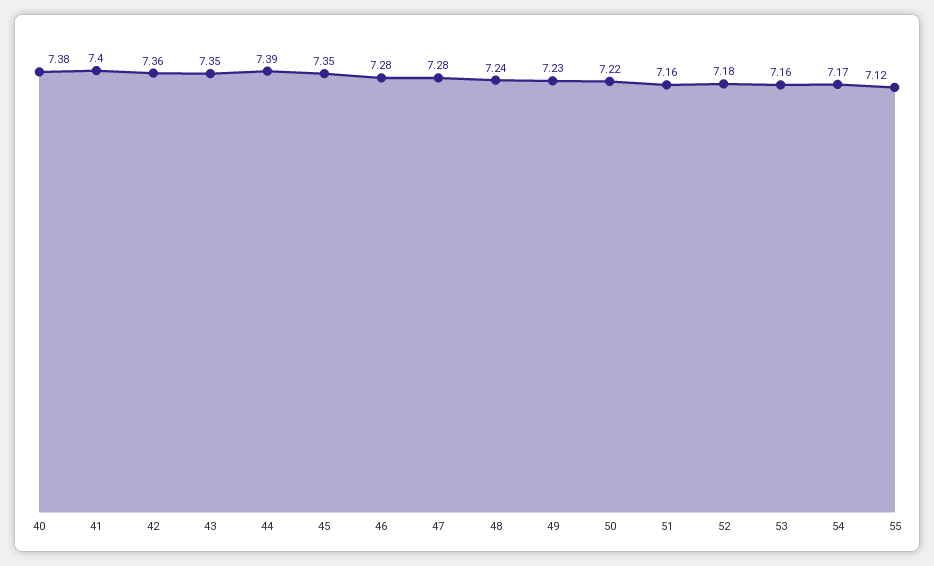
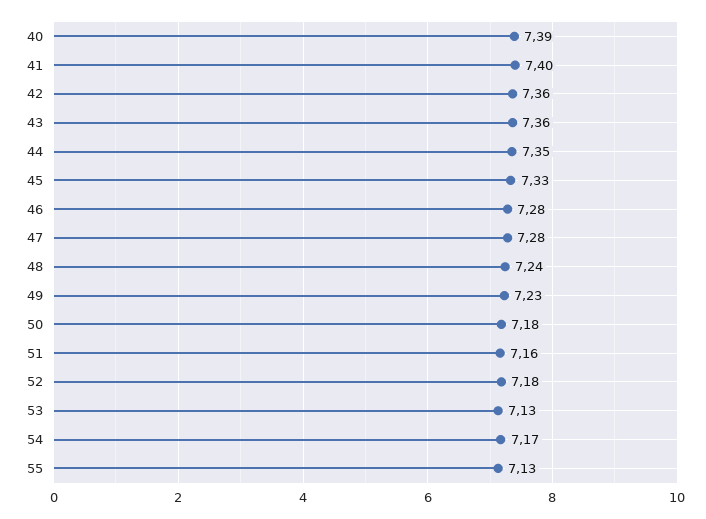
  {
-   "40": 7.38,
+   "40": 7.39,
    "41": 7.4,
    "42": 7.36,
-   "43": 7.35,
+   "43": 7.36,
-   "44": 7.39,
+   "44": 7.35,
-   "45": 7.35,
+   "45": 7.33,
    "46": 7.28,
    "47": 7.28,
    "48": 7.24,
    "49": 7.23,
-   "50": 7.22,
+   "50": 7.18,
    "51": 7.16,
    "52": 7.18,
-   "53": 7.16,
+   "53": 7.13,
    "54": 7.17,
-   "55": 7.12
+   "55": 7.13
  }

